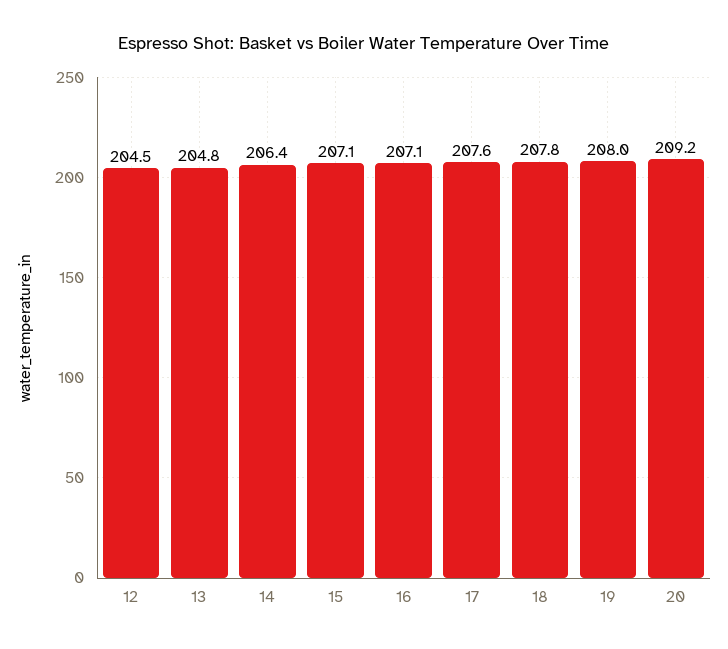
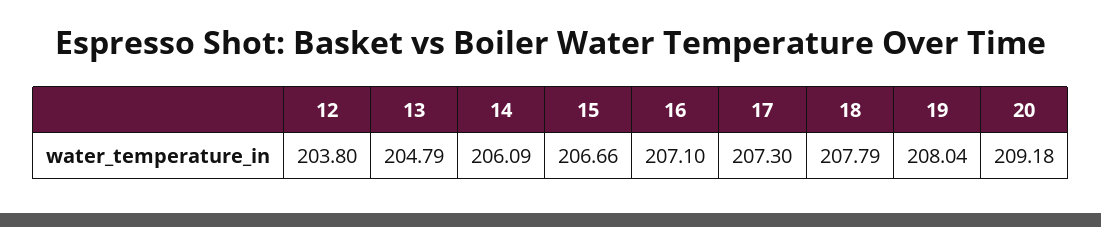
  {
-   "12": 204.5,
+   "12": 203.8,
    "13": 204.79,
-   "14": 206.4,
+   "14": 206.09,
-   "15": 207.1,
+   "15": 206.66,
    "16": 207.1,
-   "17": 207.6,
+   "17": 207.3,
    "18": 207.79,
    "19": 208.04,
    "20": 209.18
  }

